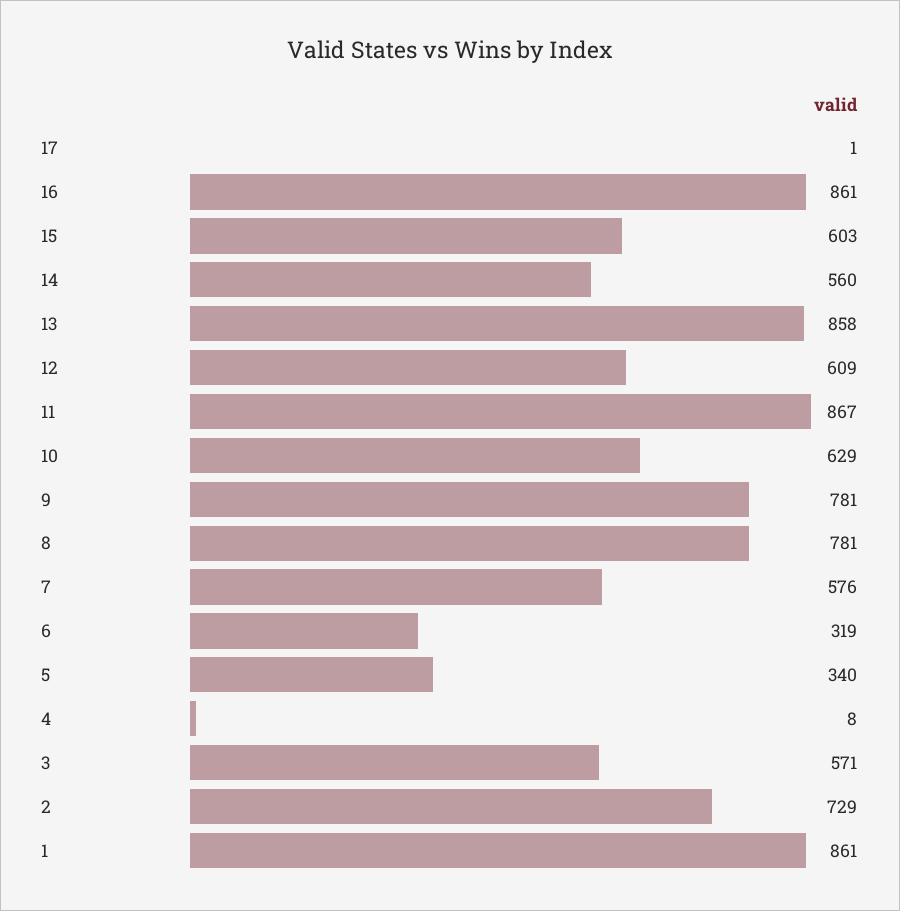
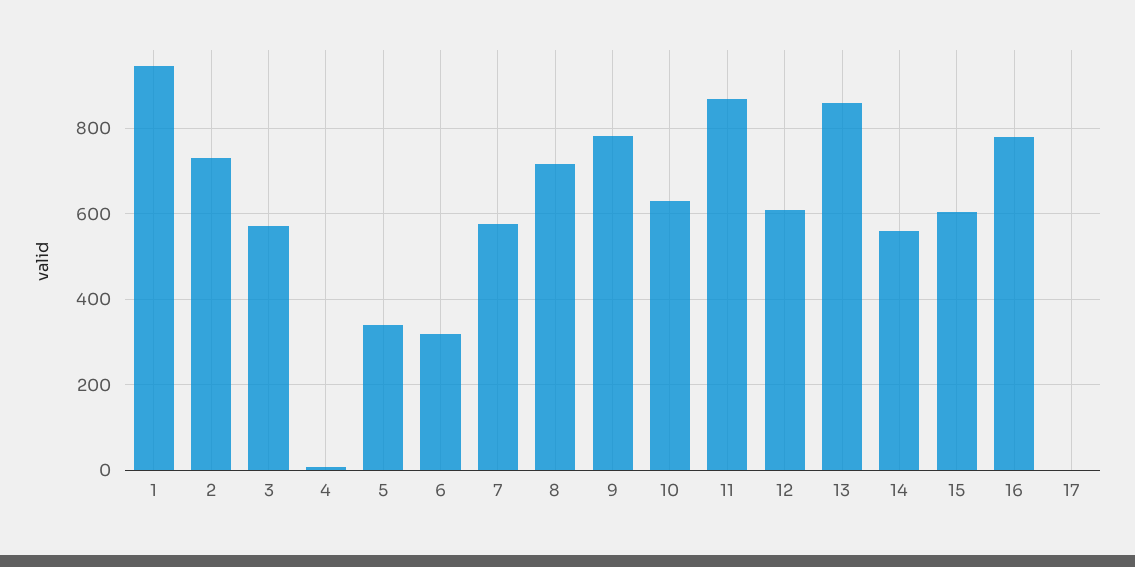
  {
    "17": 1,
-   "16": 861,
+   "16": 780,
    "15": 603,
    "14": 560,
    "13": 858,
    "12": 609,
    "11": 867,
    "10": 629,
    "9": 781,
-   "8": 781,
+   "8": 720,
    "7": 576,
    "6": 319,
    "5": 340,
    "4": 8,
    "3": 571,
    "2": 729,
-   "1": 861
+   "1": 940
  }

